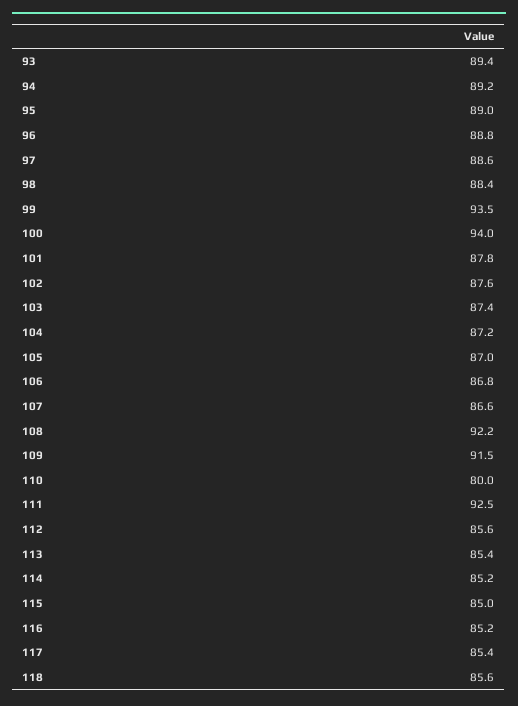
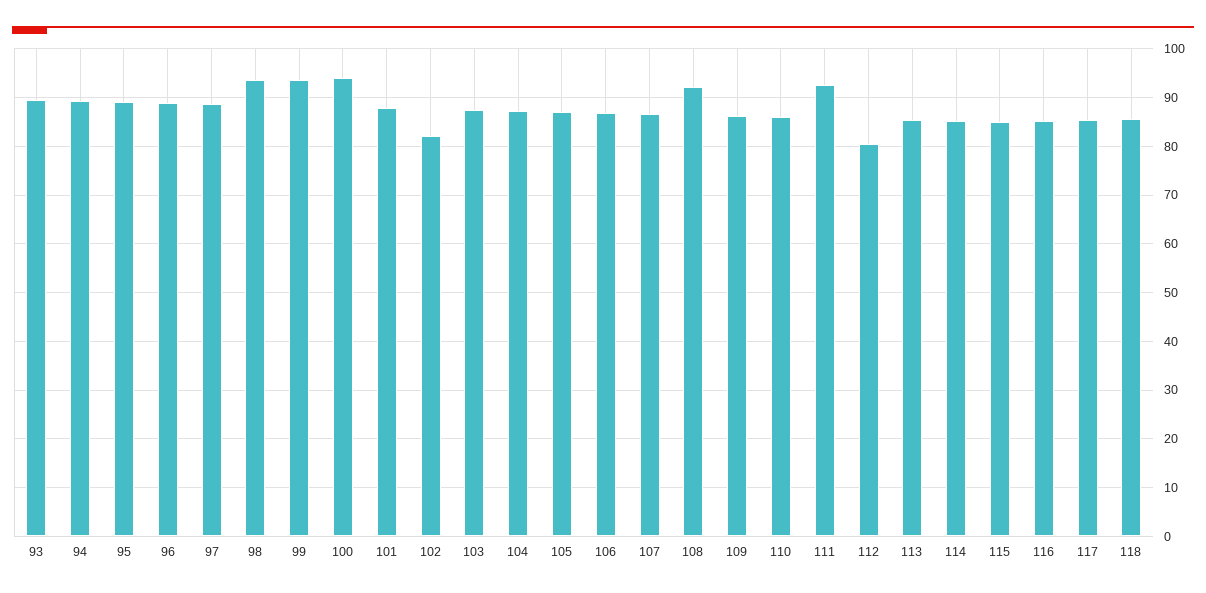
  {
    "93": 89.4,
    "94": 89.2,
    "95": 89,
    "96": 88.8,
    "97": 88.6,
-   "98": 88.4,
+   "98": 94,
    "99": 93.5,
    "100": 94,
    "101": 87.8,
-   "102": 87.6,
+   "102": 82,
    "103": 87.4,
    "104": 87.2,
    "105": 87,
    "106": 86.8,
    "107": 86.6,
    "108": 92.2,
-   "109": 91.5,
+   "109": 86,
-   "110": 80,
+   "110": 86,
    "111": 92.5,
-   "112": 85.6,
+   "112": 80,
    "113": 85.4,
    "114": 85.2,
    "115": 85,
    "116": 85.2,
    "117": 85.4,
    "118": 85.6
  }

